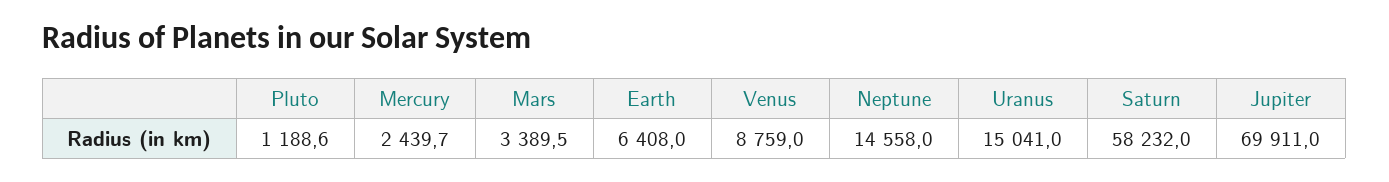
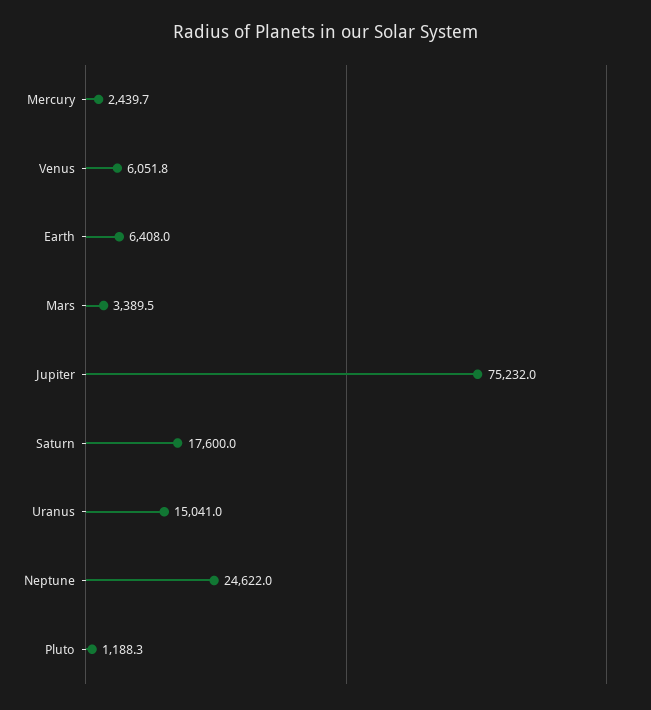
  {
-   "Pluto": 1188.6,
+   "Pluto": 1188.3,
    "Mercury": 2439.7,
    "Mars": 3389.5,
    "Earth": 6408,
-   "Venus": 8759,
+   "Venus": 6051.8,
-   "Neptune": 14558,
+   "Neptune": 24622,
    "Uranus": 15041,
-   "Saturn": 58232,
+   "Saturn": 17600,
-   "Jupiter": 69911
+   "Jupiter": 75232
  }

